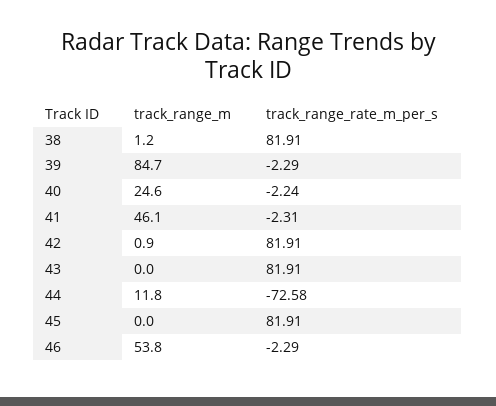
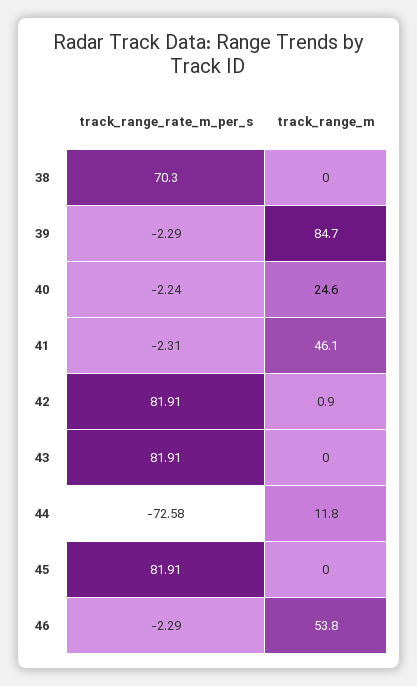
  {
    "track_range_m": {
-     "38": 1.2,
+     "38": 0,
      "39": 84.7,
      "40": 24.6,
      "41": 46.1,
      "42": 0.9,
      "43": 0,
      "44": 11.8,
      "45": 0,
      "46": 53.8
    },
    "track_range_rate_m_per_s": {
-     "38": 81.91,
+     "38": 70.3,
      "39": -2.29,
      "40": -2.24,
      "41": -2.31,
      "42": 81.91,
      "43": 81.91,
      "44": -72.58,
      "45": 81.91,
      "46": -2.29
    }
  }

